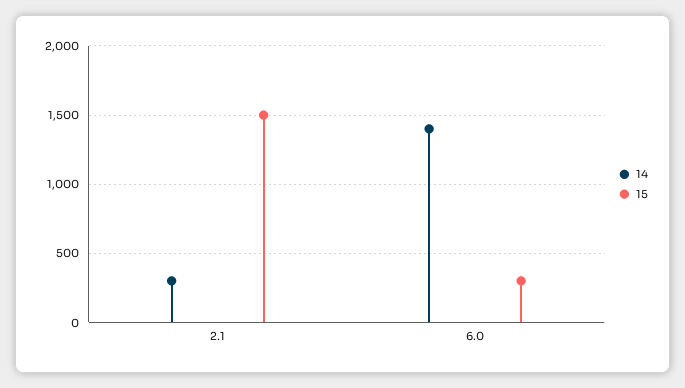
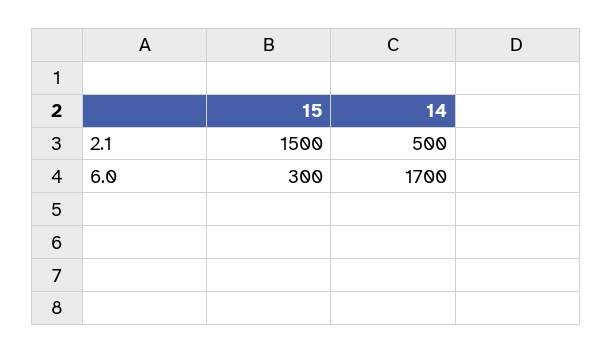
  {
    "14": {
-     "2.1": 300,
+     "2.1": 500,
-     "6.0": 1400
+     "6.0": 1700
    },
    "15": {
      "2.1": 1500,
      "6.0": 300
    }
  }

